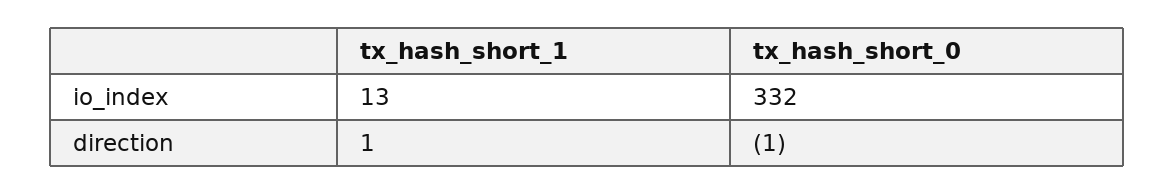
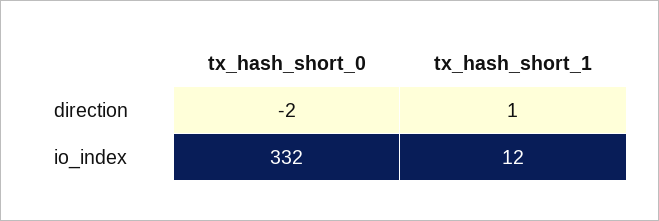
  {
    "tx_hash_short_1": {
-     "io_index": 13,
+     "io_index": 12,
      "direction": 1
    },
    "tx_hash_short_0": {
      "io_index": 332,
-     "direction": -1
+     "direction": -2
    }
  }

